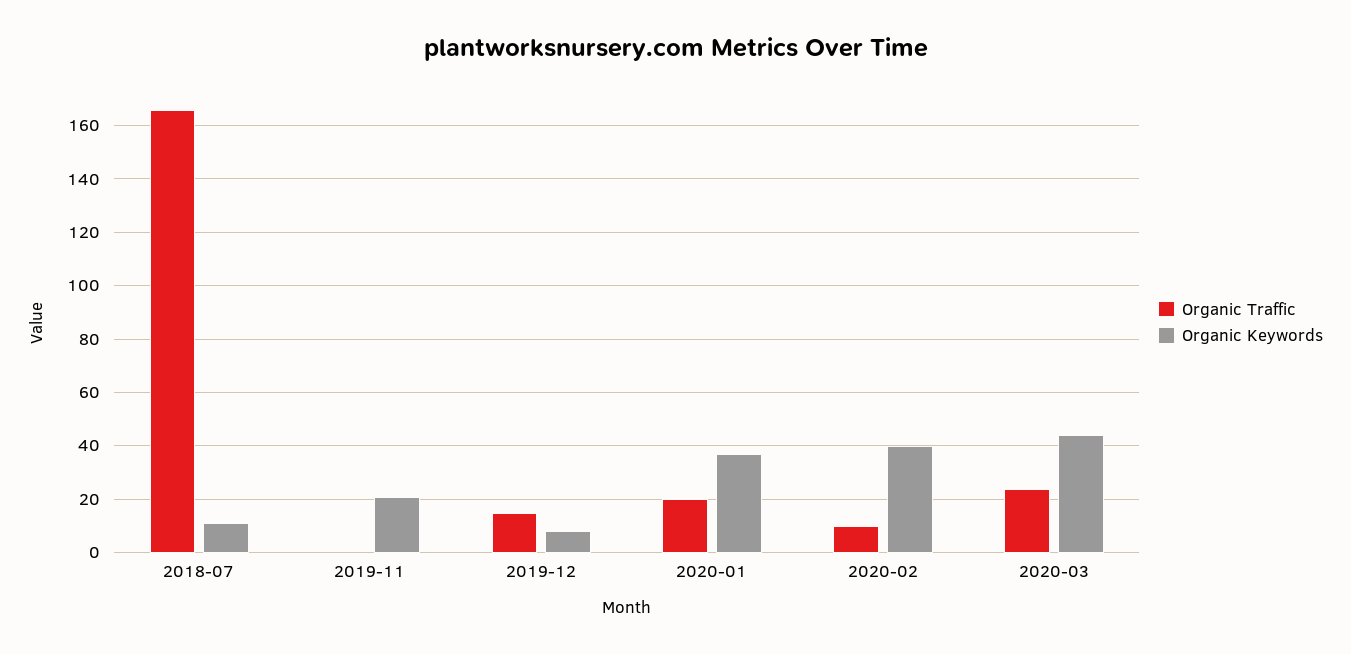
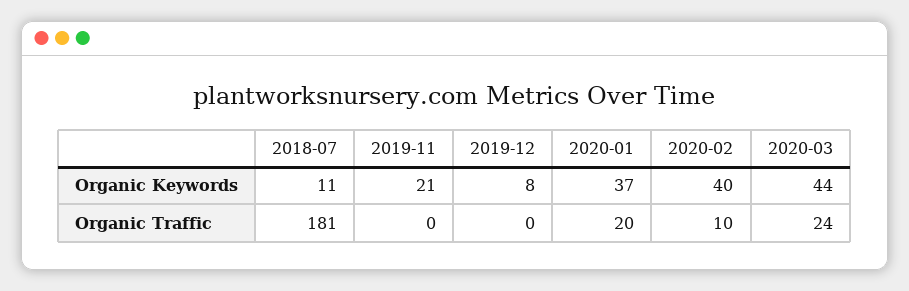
  {
    "Organic Traffic": {
-     "2018-07": 165,
+     "2018-07": 181,
      "2019-11": 0,
-     "2019-12": 15,
+     "2019-12": 0,
      "2020-01": 20,
      "2020-02": 10,
      "2020-03": 24
    },
    "Organic Keywords": {
      "2018-07": 11,
      "2019-11": 21,
      "2019-12": 8,
      "2020-01": 37,
      "2020-02": 40,
      "2020-03": 44
    }
  }

